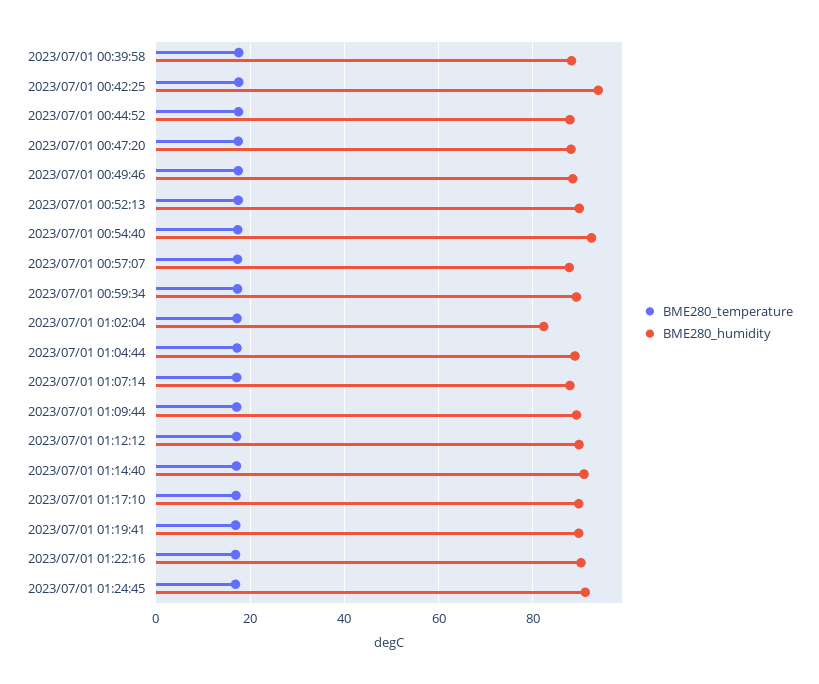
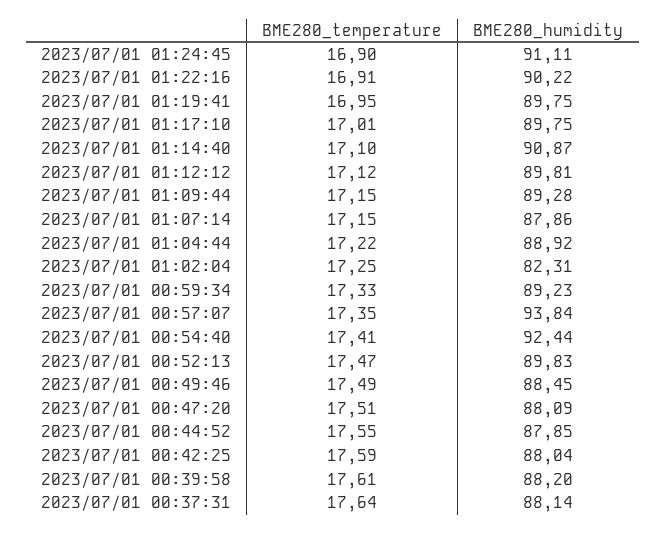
  {
    "BME280_temperature": {
      "2023/07/01 00:39:58": 17.61,
      "2023/07/01 00:42:25": 17.59,
      "2023/07/01 00:44:52": 17.55,
      "2023/07/01 00:47:20": 17.51,
      "2023/07/01 00:49:46": 17.49,
      "2023/07/01 00:52:13": 17.47,
      "2023/07/01 00:54:40": 17.41,
      "2023/07/01 00:57:07": 17.35,
      "2023/07/01 00:59:34": 17.33,
      "2023/07/01 01:02:04": 17.25,
      "2023/07/01 01:04:44": 17.22,
      "2023/07/01 01:07:14": 17.15,
      "2023/07/01 01:09:44": 17.15,
      "2023/07/01 01:12:12": 17.12,
      "2023/07/01 01:14:40": 17.1,
      "2023/07/01 01:17:10": 17.01,
      "2023/07/01 01:19:41": 16.95,
      "2023/07/01 01:22:16": 16.91,
-     "2023/07/01 01:24:45": 16.9
+     "2023/07/01 01:24:45": 16.9,
+     "2023/07/01 00:37:31": 17.64
    },
    "BME280_humidity": {
      "2023/07/01 00:39:58": 88.2,
-     "2023/07/01 00:42:25": 94,
+     "2023/07/01 00:42:25": 88.04,
      "2023/07/01 00:44:52": 87.85,
      "2023/07/01 00:47:20": 88.09,
      "2023/07/01 00:49:46": 88.45,
      "2023/07/01 00:52:13": 89.83,
      "2023/07/01 00:54:40": 92.44,
-     "2023/07/01 00:57:07": 88,
+     "2023/07/01 00:57:07": 93.84,
      "2023/07/01 00:59:34": 89.23,
      "2023/07/01 01:02:04": 82.31,
      "2023/07/01 01:04:44": 88.92,
      "2023/07/01 01:07:14": 87.86,
      "2023/07/01 01:09:44": 89.28,
      "2023/07/01 01:12:12": 89.81,
      "2023/07/01 01:14:40": 90.87,
      "2023/07/01 01:17:10": 89.75,
      "2023/07/01 01:19:41": 89.75,
      "2023/07/01 01:22:16": 90.22,
-     "2023/07/01 01:24:45": 91.11
+     "2023/07/01 01:24:45": 91.11,
+     "2023/07/01 00:37:31": 88.14
    }
  }

